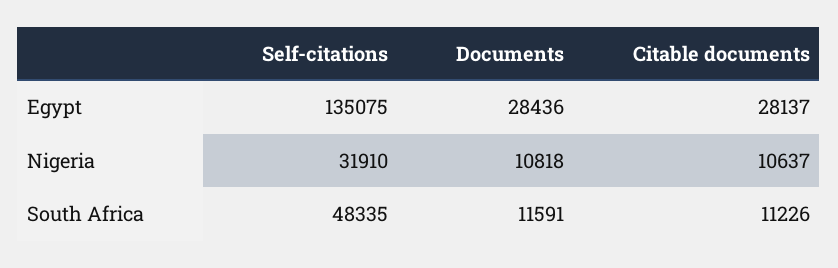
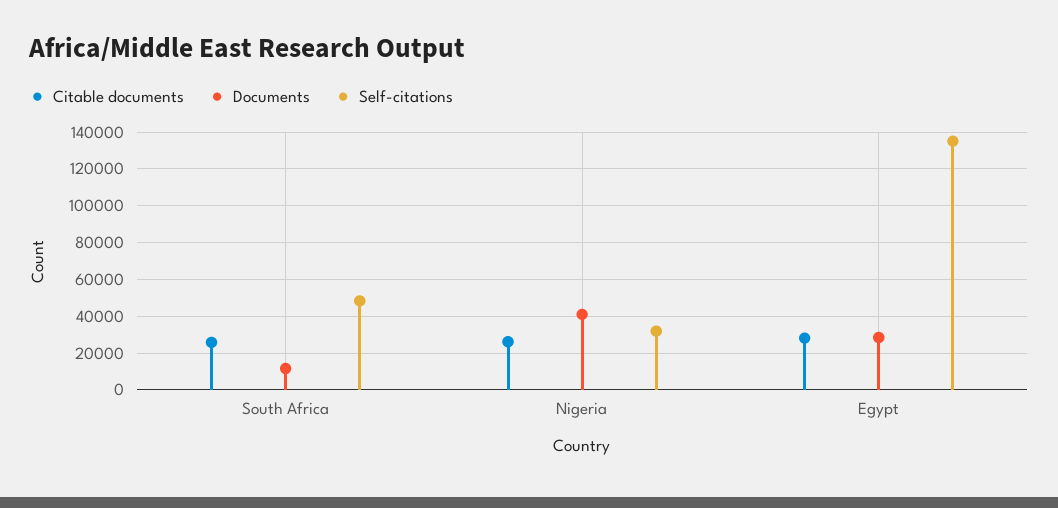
  {
    "Self-citations": {
      "Egypt": 135075,
      "Nigeria": 31910,
      "South Africa": 48335
    },
    "Documents": {
      "Egypt": 28436,
-     "Nigeria": 10818,
+     "Nigeria": 40000,
      "South Africa": 11591
    },
    "Citable documents": {
      "Egypt": 28137,
-     "Nigeria": 10637,
+     "Nigeria": 25000,
-     "South Africa": 11226
+     "South Africa": 25000
    }
  }

